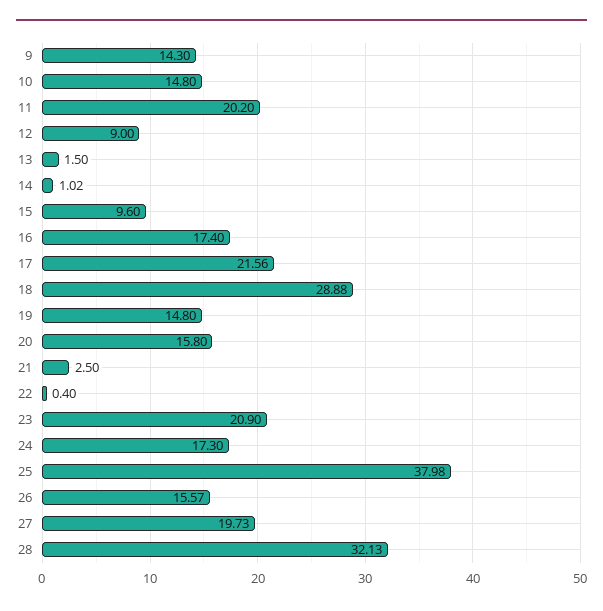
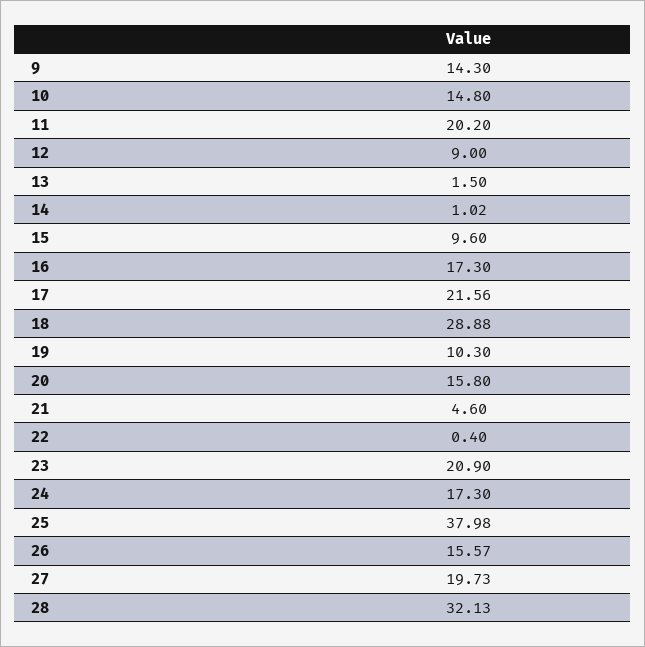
  {
    "9": 14.3,
    "10": 14.8,
    "11": 20.2,
    "12": 9,
    "13": 1.5,
    "14": 1.02,
    "15": 9.6,
-   "16": 17.4,
+   "16": 17.3,
    "17": 21.56,
    "18": 28.88,
-   "19": 14.8,
+   "19": 10.3,
    "20": 15.8,
-   "21": 2.5,
+   "21": 4.6,
    "22": 0.4,
    "23": 20.9,
    "24": 17.3,
    "25": 37.98,
    "26": 15.57,
    "27": 19.73,
    "28": 32.13
  }

